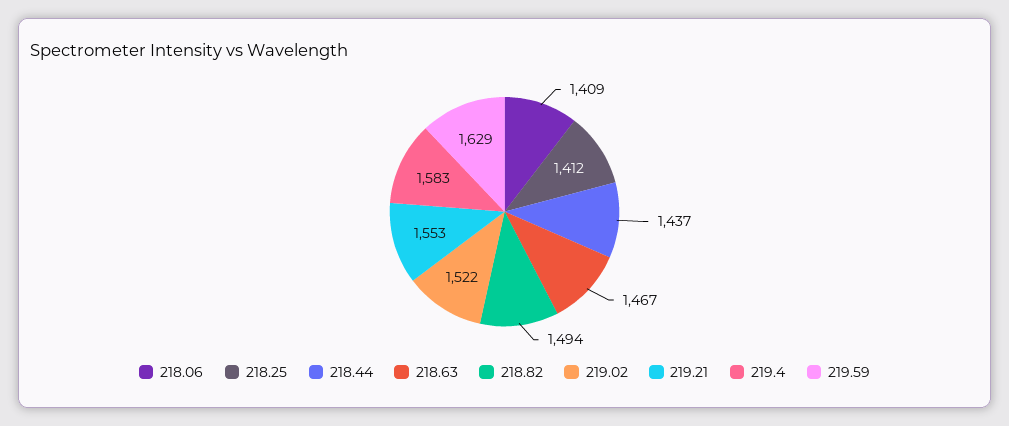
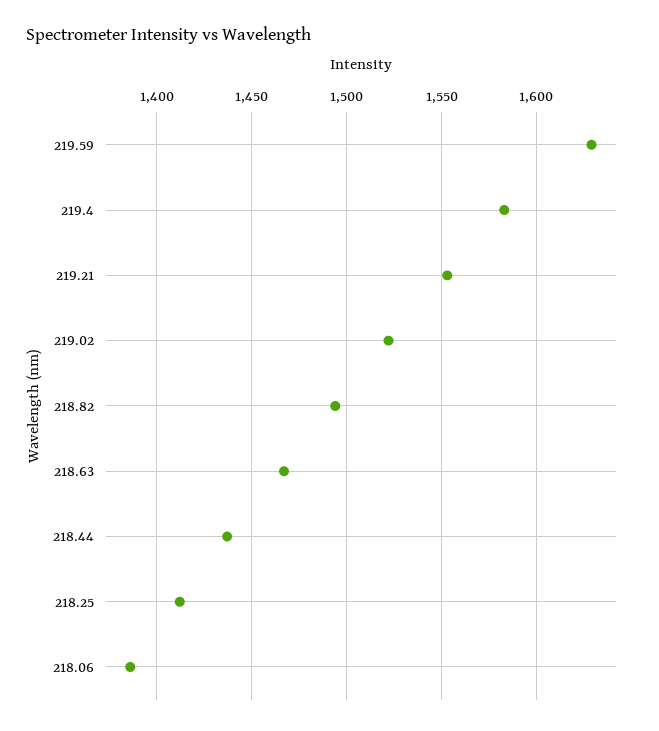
  {
-   "218.06": 1409,
+   "218.06": 1385,
    "218.25": 1412,
    "218.44": 1437,
    "218.63": 1467,
    "218.82": 1494,
    "219.02": 1522,
    "219.21": 1553,
    "219.4": 1583,
    "219.59": 1629
  }

